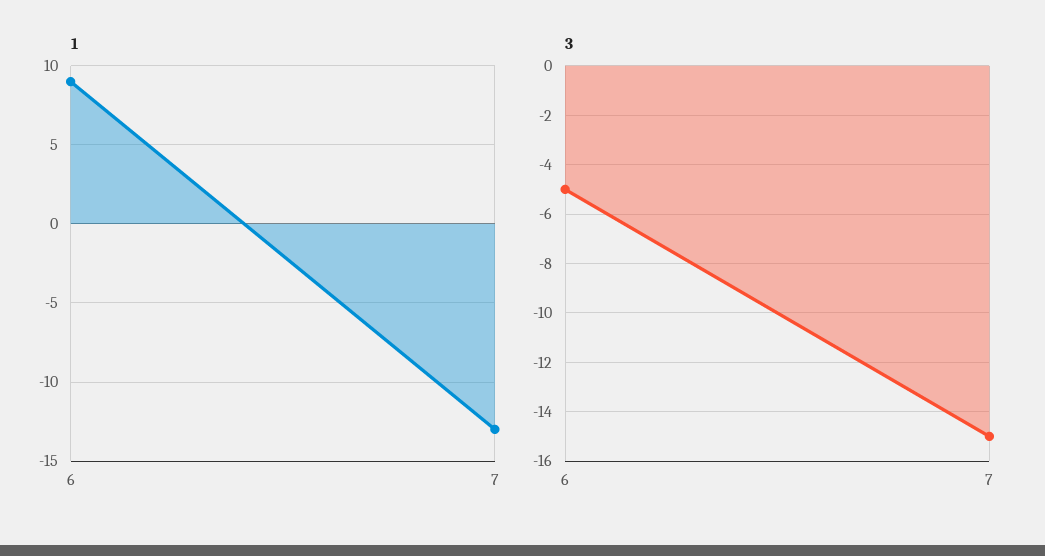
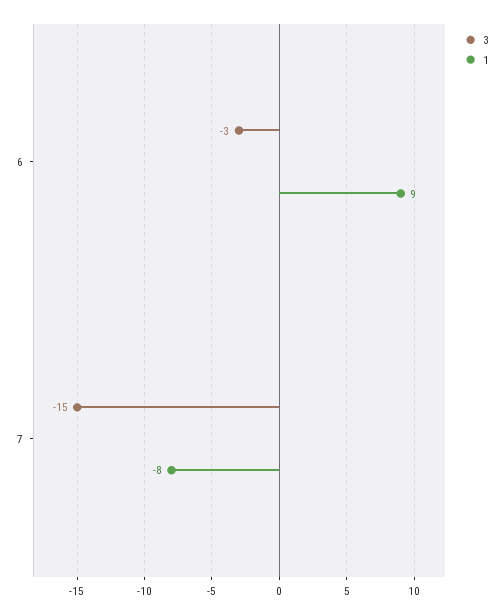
  {
    "1": {
      "6": 9,
-     "7": -13
+     "7": -8
    },
    "3": {
-     "6": -5,
+     "6": -3,
      "7": -15
    }
  }

